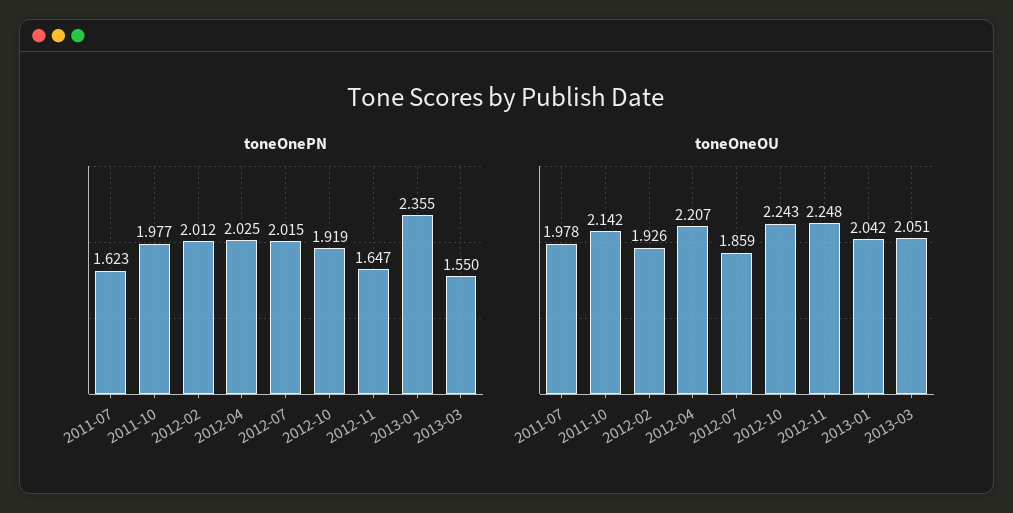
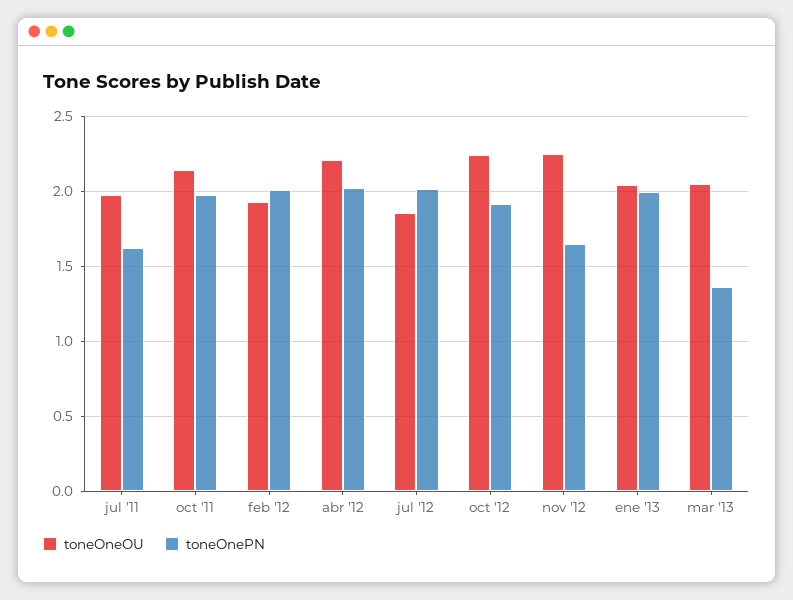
  {
    "toneOnePN": {
      "2011-07": 1.623,
      "2011-10": 1.977,
      "2012-02": 2.012,
      "2012-04": 2.025,
      "2012-07": 2.015,
      "2012-10": 1.919,
      "2012-11": 1.647,
-     "2013-01": 2.355,
+     "2013-01": 2,
-     "2013-03": 1.55
+     "2013-03": 1.35
    },
    "toneOneOU": {
      "2011-07": 1.978,
      "2011-10": 2.142,
      "2012-02": 1.926,
      "2012-04": 2.207,
      "2012-07": 1.859,
      "2012-10": 2.243,
      "2012-11": 2.248,
      "2013-01": 2.042,
      "2013-03": 2.051
    }
  }

